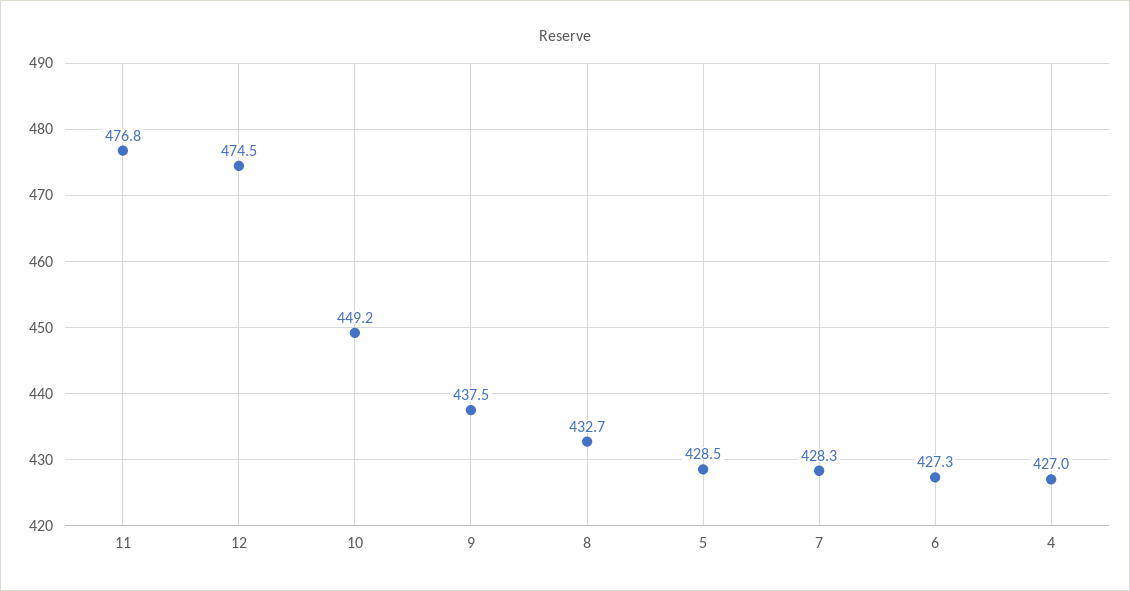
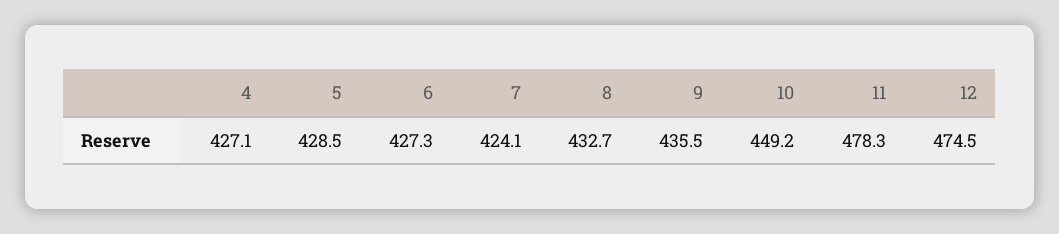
  {
-   "11": 476.8,
+   "11": 478.3,
    "12": 474.5,
    "10": 449.2,
-   "9": 437.5,
+   "9": 435.5,
    "8": 432.7,
    "5": 428.5,
-   "7": 428.3,
+   "7": 424.1,
    "6": 427.3,
-   "4": 427
+   "4": 427.1
  }

